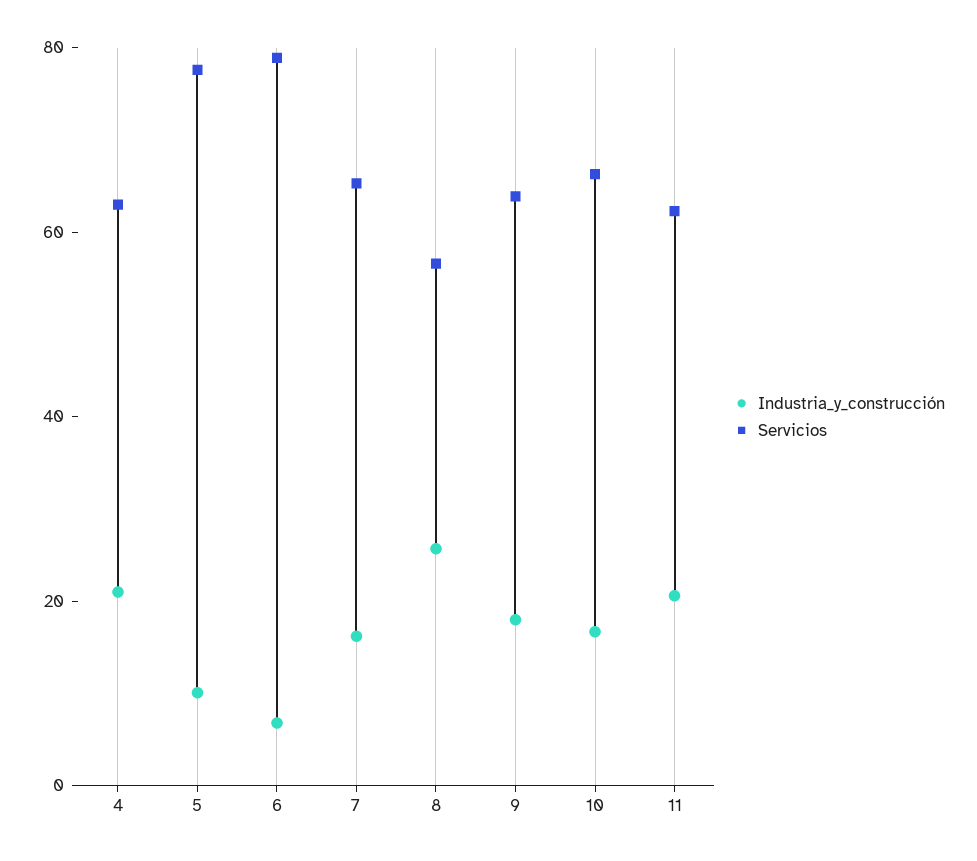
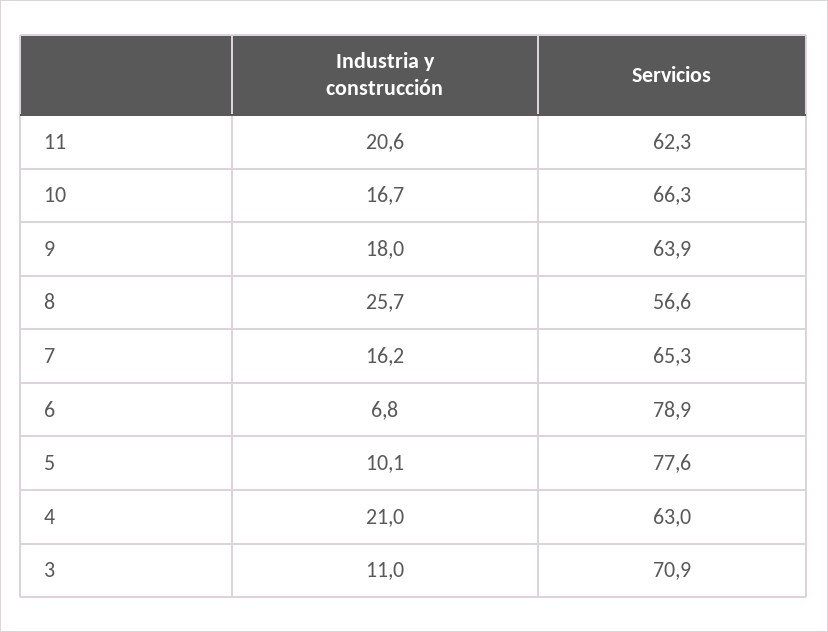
  {
    "Industria_y_construcción": {
      "4": 21,
      "5": 10.1,
      "6": 6.8,
      "7": 16.2,
      "8": 25.7,
      "9": 18,
      "10": 16.7,
-     "11": 20.6
+     "11": 20.6,
+     "3": 11
    },
    "Servicios": {
      "4": 63,
      "5": 77.6,
      "6": 78.9,
      "7": 65.3,
      "8": 56.6,
      "9": 63.9,
      "10": 66.3,
-     "11": 62.3
+     "11": 62.3,
+     "3": 70.9
    }
  }

